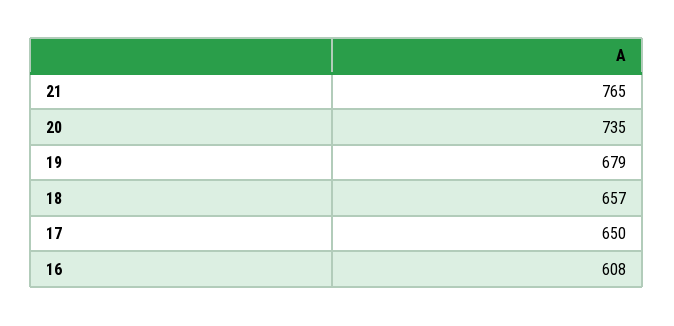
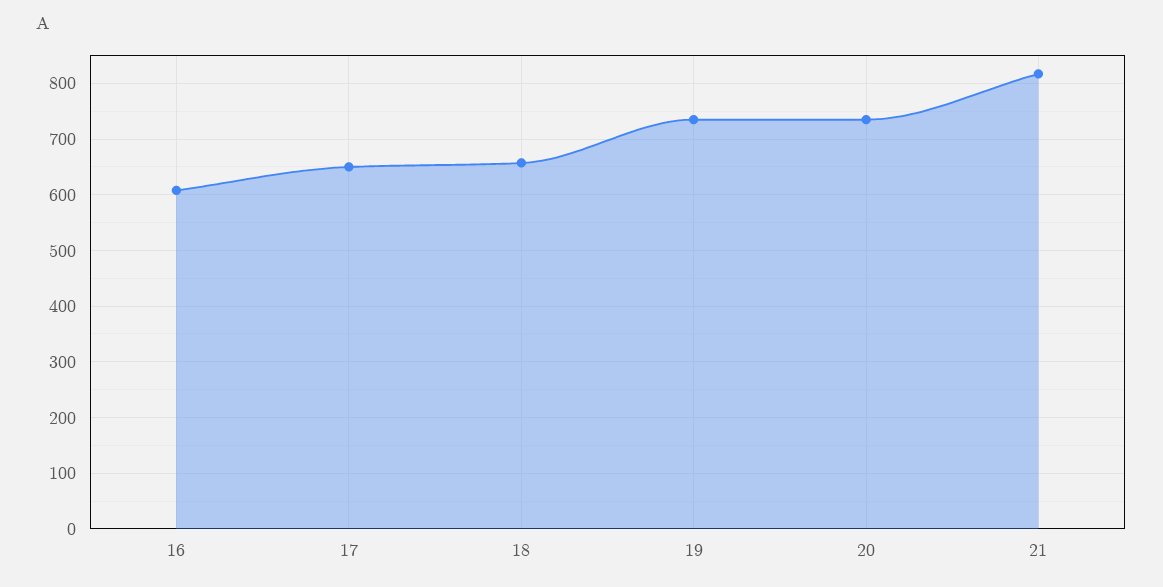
  {
-   "21": 765,
+   "21": 820,
    "20": 735,
-   "19": 679,
+   "19": 740,
    "18": 657,
    "17": 650,
    "16": 608
  }

